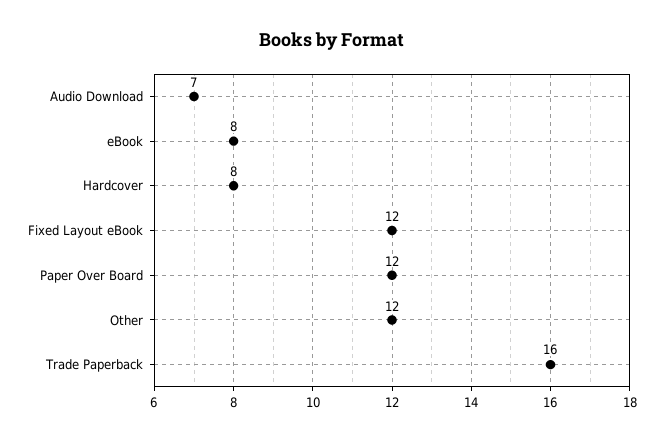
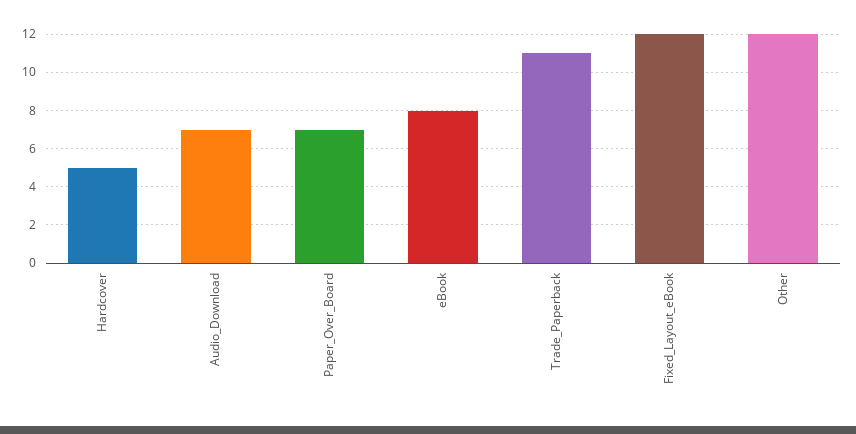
  {
    "Audio Download": 7,
    "eBook": 8,
-   "Hardcover": 8,
+   "Hardcover": 5,
    "Fixed Layout eBook": 12,
-   "Paper Over Board": 12,
+   "Paper Over Board": 7,
    "Other": 12,
-   "Trade Paperback": 16
+   "Trade Paperback": 11
  }

